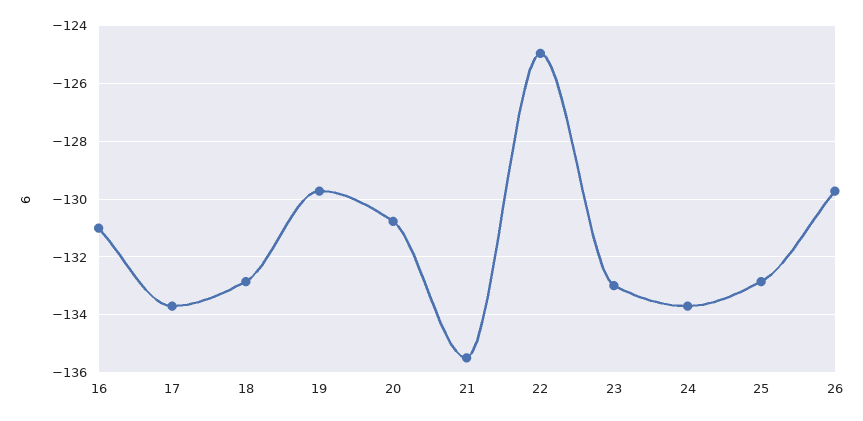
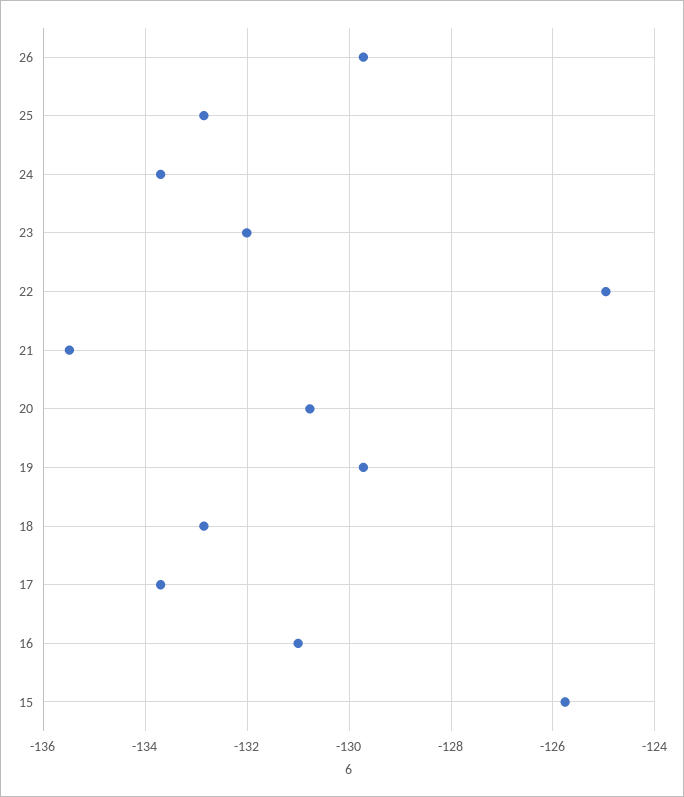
  {
    "16": -131,
    "17": -133.8,
    "18": -132.8,
    "19": -129.8,
    "20": -130.8,
    "21": -135.4,
    "22": -125,
-   "23": -133,
+   "23": -132,
    "24": -133.8,
    "25": -132.8,
-   "26": -129.8
+   "26": -129.8,
+   "15": -125.8
  }

